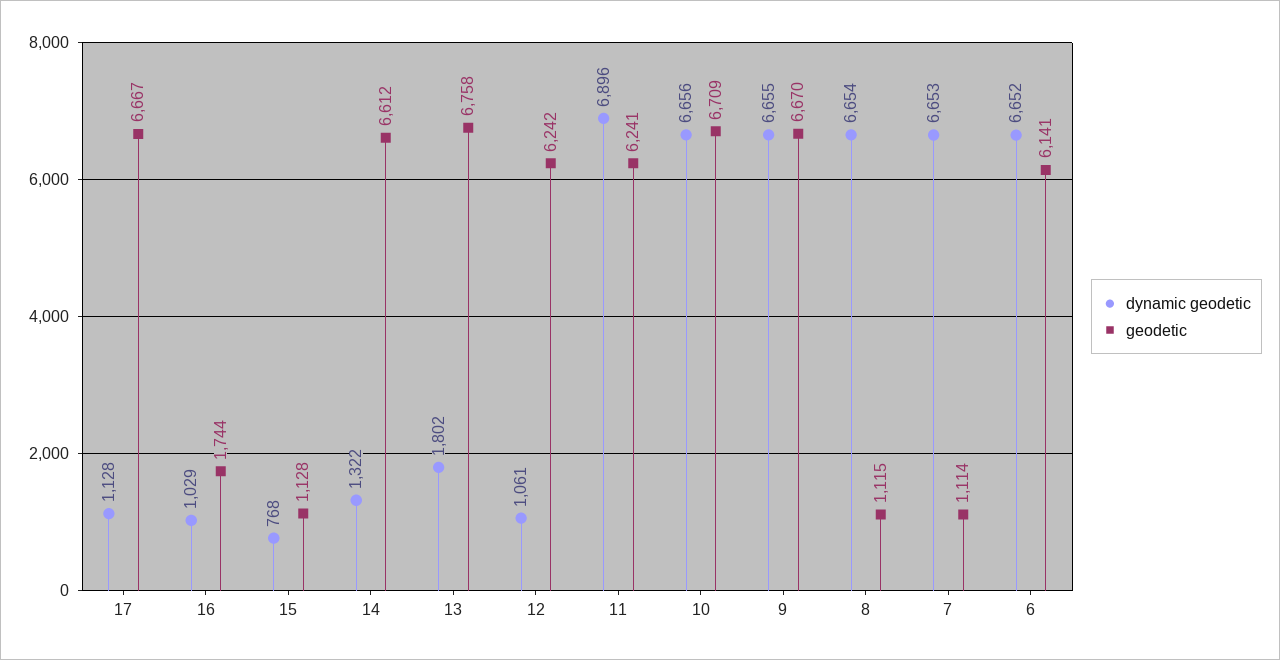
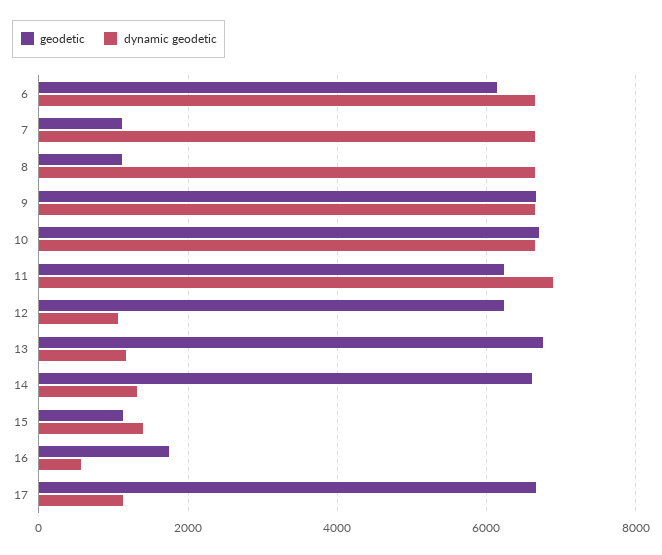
  {
    "dynamic geodetic": {
      "17": 1128,
-     "16": 1029,
+     "16": 600,
-     "15": 768,
+     "15": 1400,
      "14": 1322,
-     "13": 1802,
+     "13": 1200,
      "12": 1061,
      "11": 6896,
      "10": 6656,
      "9": 6655,
      "8": 6654,
      "7": 6653,
      "6": 6652
    },
    "geodetic": {
      "17": 6667,
      "16": 1744,
      "15": 1128,
      "14": 6612,
      "13": 6758,
      "12": 6242,
      "11": 6241,
      "10": 6709,
      "9": 6670,
      "8": 1115,
      "7": 1114,
      "6": 6141
    }
  }

